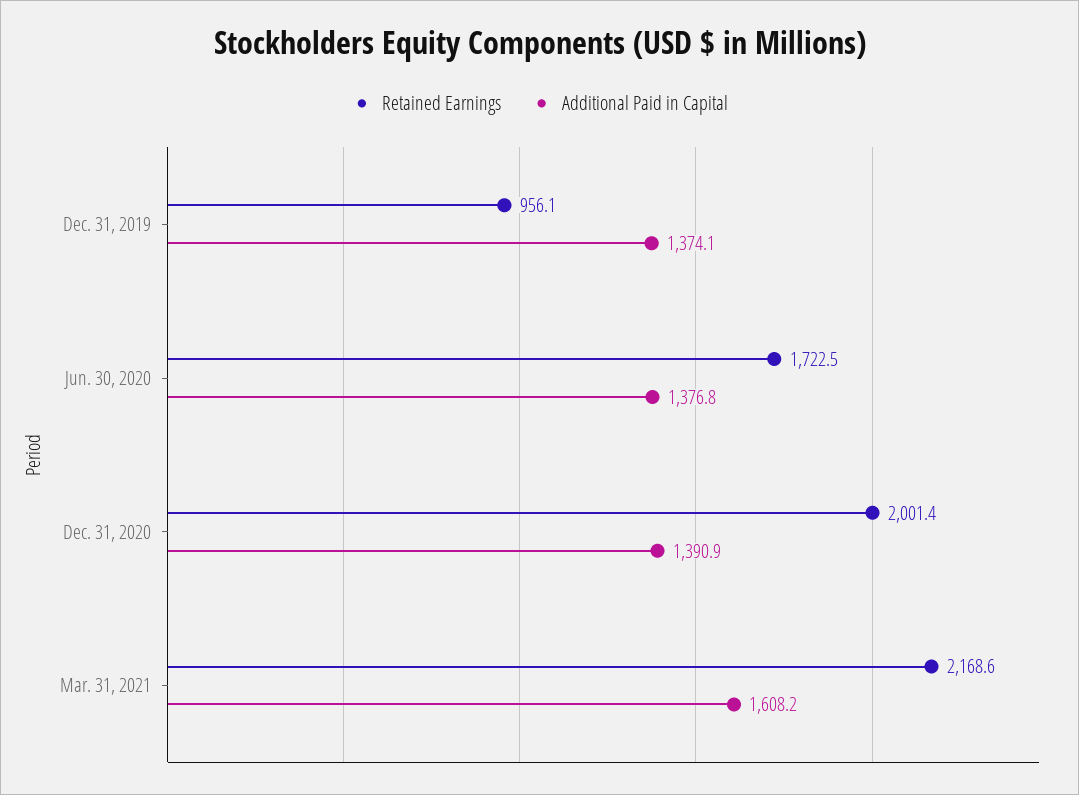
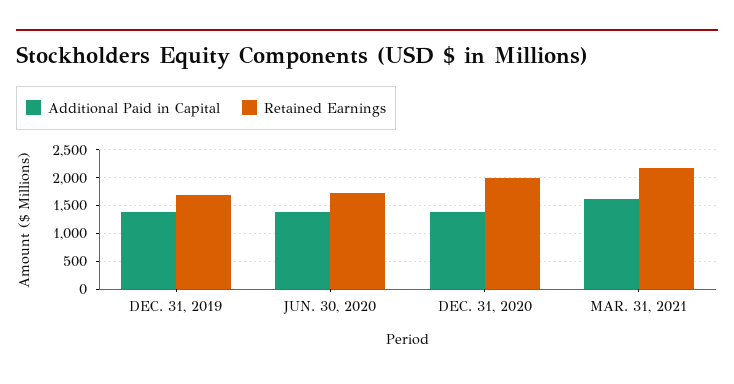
  {
    "Retained Earnings": {
-     "Dec. 31, 2019": 956.1,
+     "Dec. 31, 2019": 1750,
      "Jun. 30, 2020": 1722.5,
      "Dec. 31, 2020": 2001.4,
      "Mar. 31, 2021": 2168.6
    },
    "Additional Paid in Capital": {
      "Dec. 31, 2019": 1374.1,
      "Jun. 30, 2020": 1376.8,
      "Dec. 31, 2020": 1390.9,
      "Mar. 31, 2021": 1608.2
    }
  }

